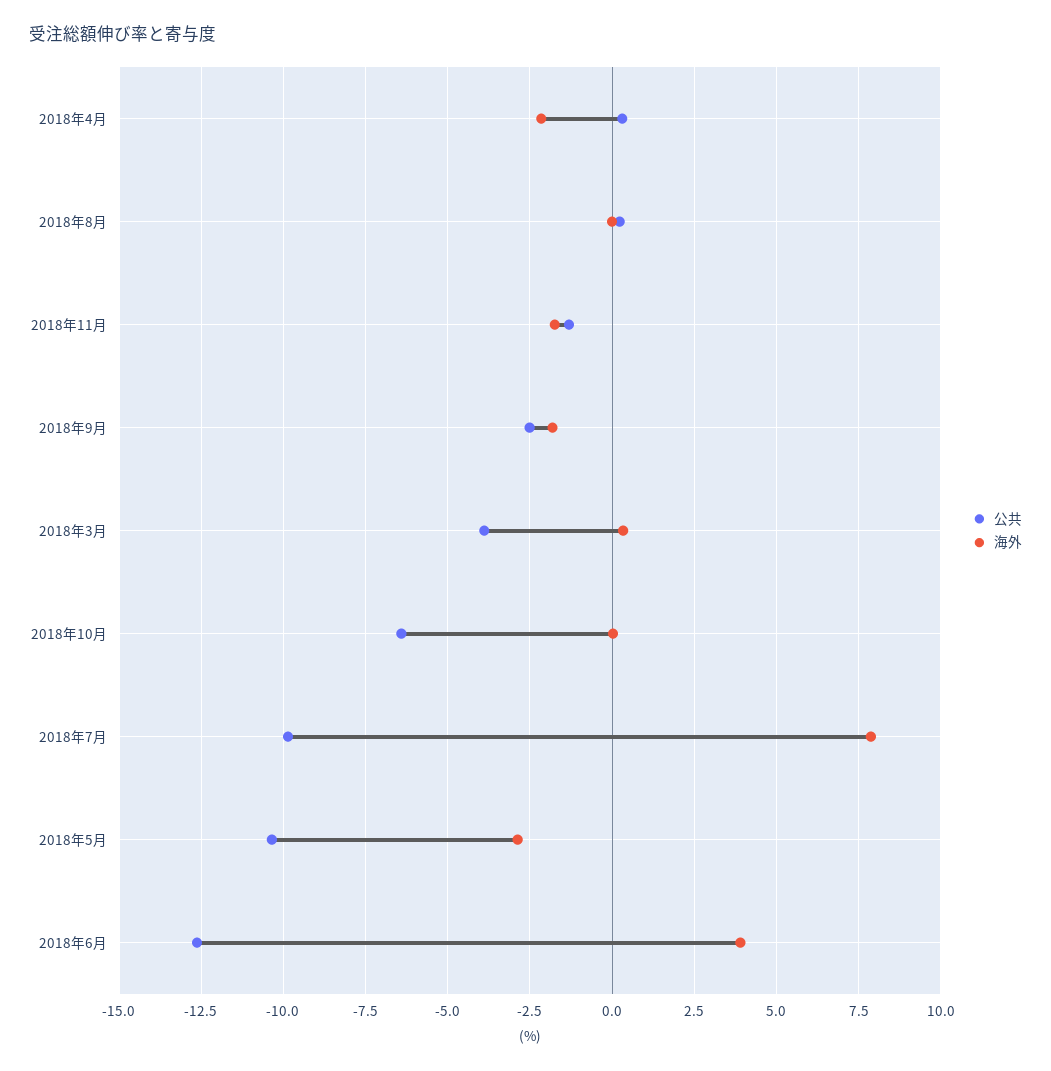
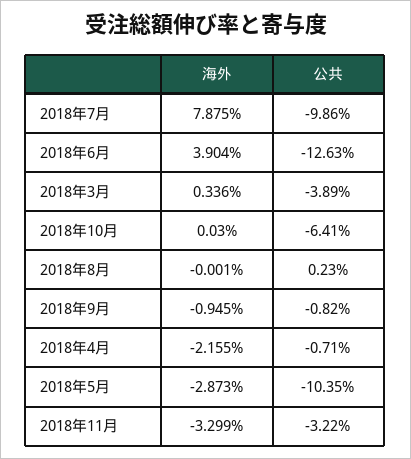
  {
    "公共": {
-     "2018年4月": 0.25,
+     "2018年4月": -0.71,
      "2018年8月": 0.23,
-     "2018年11月": -1.25,
+     "2018年11月": -3.22,
-     "2018年9月": -2.5,
+     "2018年9月": -0.82,
      "2018年3月": -3.89,
      "2018年10月": -6.41,
      "2018年7月": -9.86,
      "2018年5月": -10.35,
      "2018年6月": -12.63
    },
    "海外": {
      "2018年4月": -2.155,
      "2018年8月": -0.001,
-     "2018年11月": -1.75,
+     "2018年11月": -3.299,
-     "2018年9月": -1.75,
+     "2018年9月": -0.945,
      "2018年3月": 0.336,
      "2018年10月": 0.03,
      "2018年7月": 7.875,
      "2018年5月": -2.873,
      "2018年6月": 3.904
    }
  }

